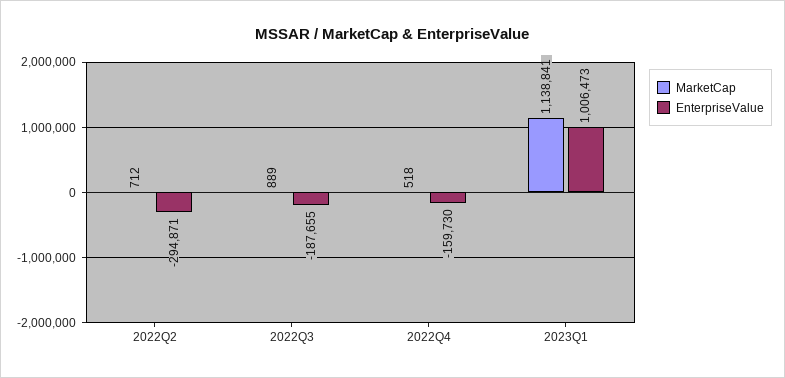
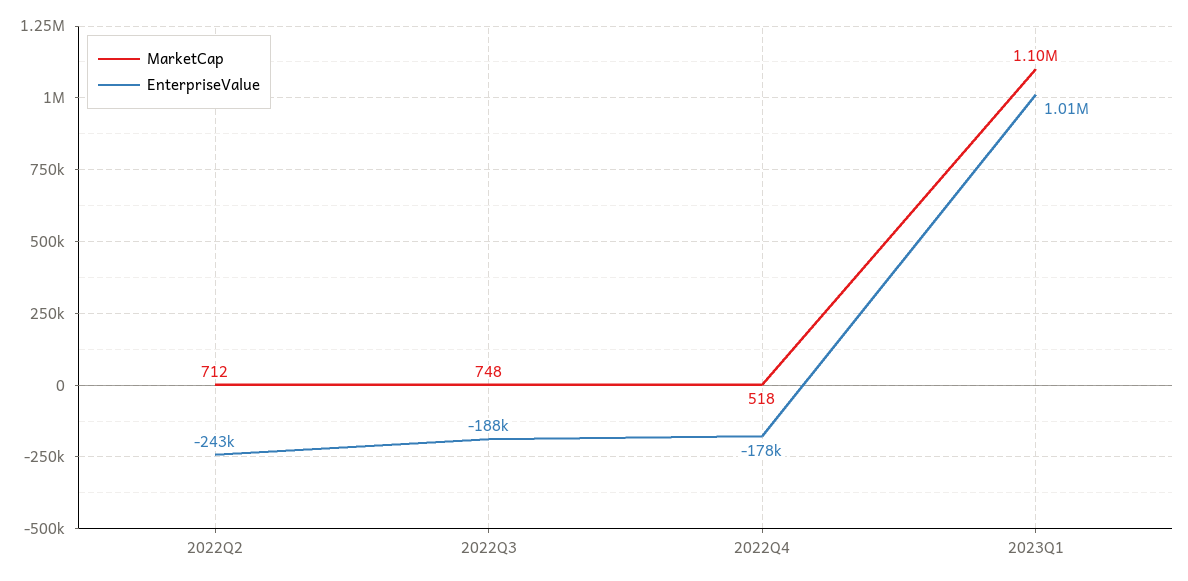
  {
    "MarketCap": {
      "2022Q2": 712,
-     "2022Q3": 889,
+     "2022Q3": 748,
      "2022Q4": 518,
-     "2023Q1": 1138841
+     "2023Q1": 1100000
    },
    "EnterpriseValue": {
-     "2022Q2": -294871,
+     "2022Q2": -243000,
      "2022Q3": -187655,
-     "2022Q4": -159730,
+     "2022Q4": -178000,
      "2023Q1": 1006473
    }
  }

